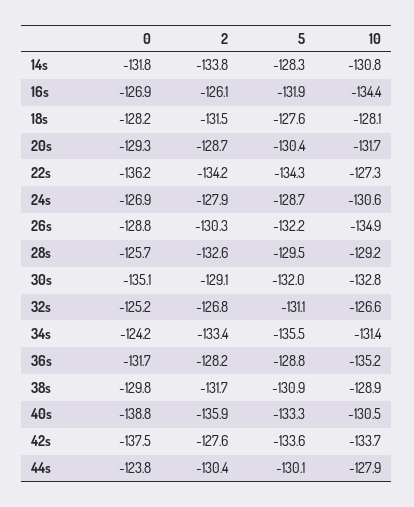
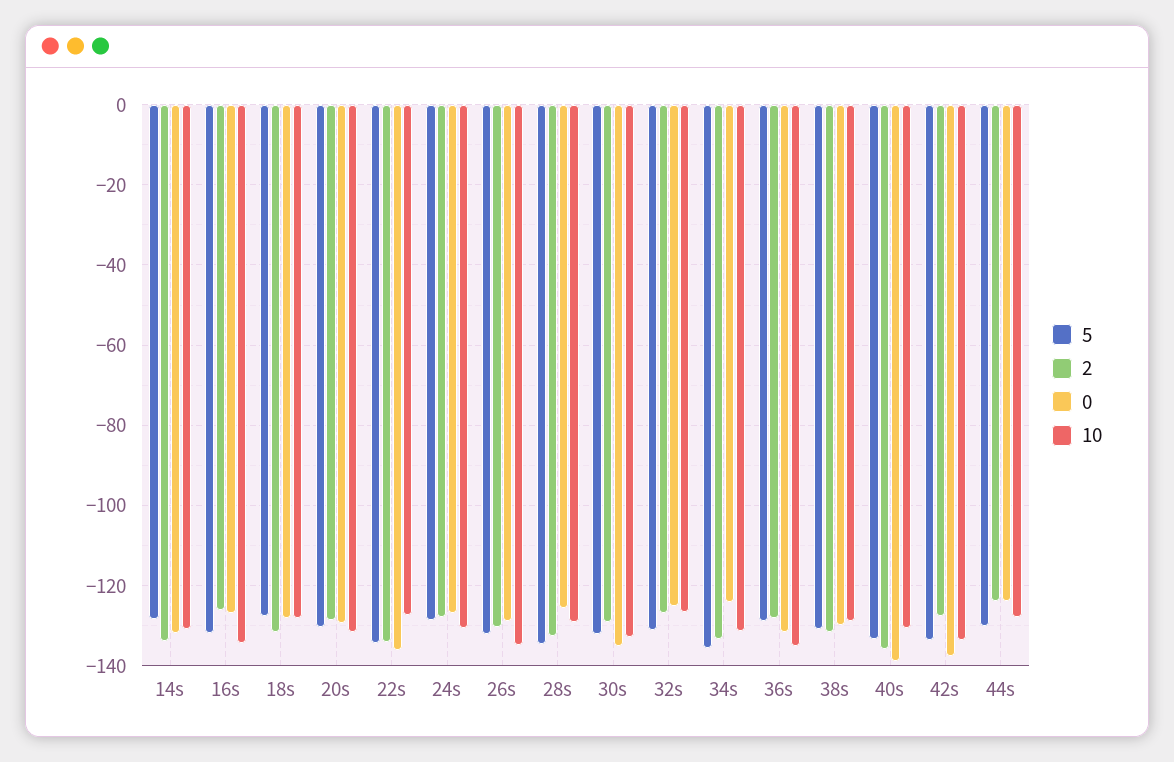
  {
    "0": {
      "14s": -131.8,
      "16s": -126.9,
      "18s": -128.2,
      "20s": -129.3,
      "22s": -136.2,
      "24s": -126.9,
      "26s": -128.8,
      "28s": -125.7,
      "30s": -135.1,
      "32s": -125.2,
      "34s": -124.2,
      "36s": -131.7,
      "38s": -129.8,
      "40s": -138.8,
      "42s": -137.5,
      "44s": -123.8
    },
    "2": {
      "14s": -133.8,
      "16s": -126.1,
      "18s": -131.5,
      "20s": -128.7,
      "22s": -134.2,
      "24s": -127.9,
      "26s": -130.3,
      "28s": -132.6,
      "30s": -129.1,
      "32s": -126.8,
      "34s": -133.4,
      "36s": -128.2,
      "38s": -131.7,
      "40s": -135.9,
      "42s": -127.6,
-     "44s": -130.4
+     "44s": -124
    },
    "5": {
      "14s": -128.3,
      "16s": -131.9,
      "18s": -127.6,
      "20s": -130.4,
      "22s": -134.3,
      "24s": -128.7,
      "26s": -132.2,
-     "28s": -129.5,
+     "28s": -134,
      "30s": -132,
      "32s": -131.1,
      "34s": -135.5,
      "36s": -128.8,
      "38s": -130.9,
      "40s": -133.3,
      "42s": -133.6,
      "44s": -130.1
    },
    "10": {
      "14s": -130.8,
      "16s": -134.4,
      "18s": -128.1,
      "20s": -131.7,
      "22s": -127.3,
      "24s": -130.6,
      "26s": -134.9,
      "28s": -129.2,
      "30s": -132.8,
      "32s": -126.6,
      "34s": -131.4,
      "36s": -135.2,
      "38s": -128.9,
      "40s": -130.5,
      "42s": -133.7,
      "44s": -127.9
    }
  }

